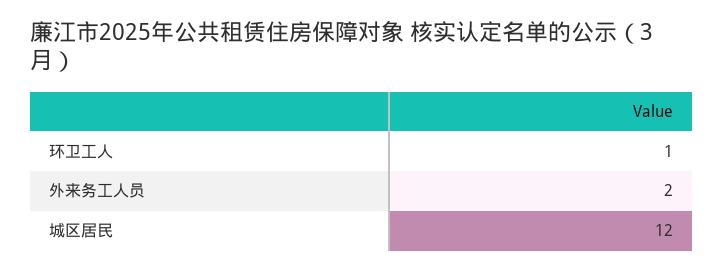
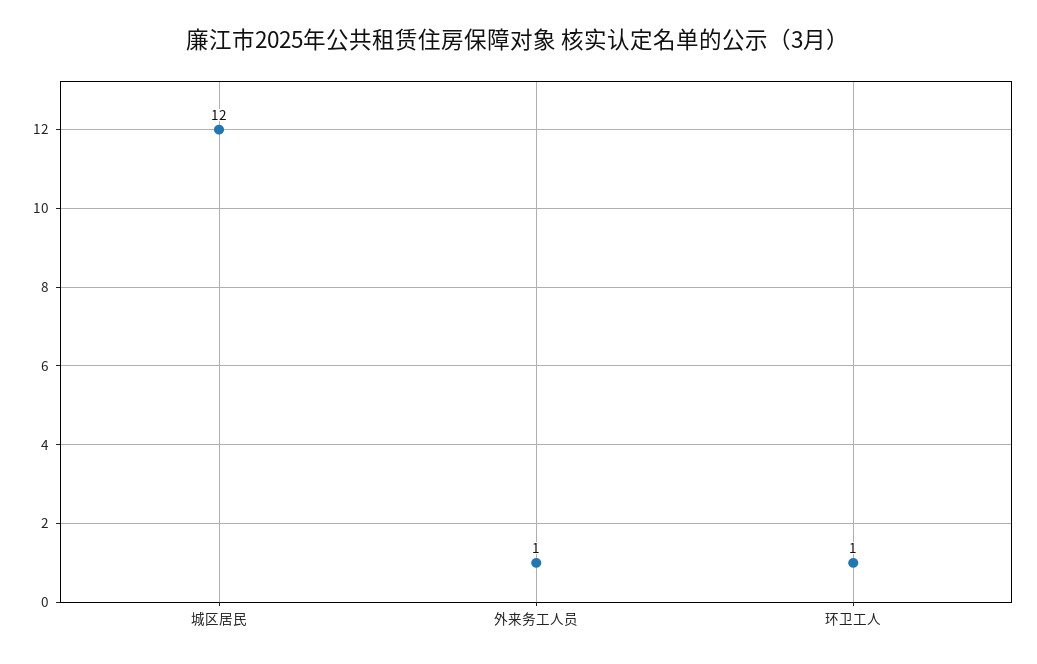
  {
    "环卫工人": 1,
-   "外来务工人员": 2,
+   "外来务工人员": 1,
    "城区居民": 12
  }

